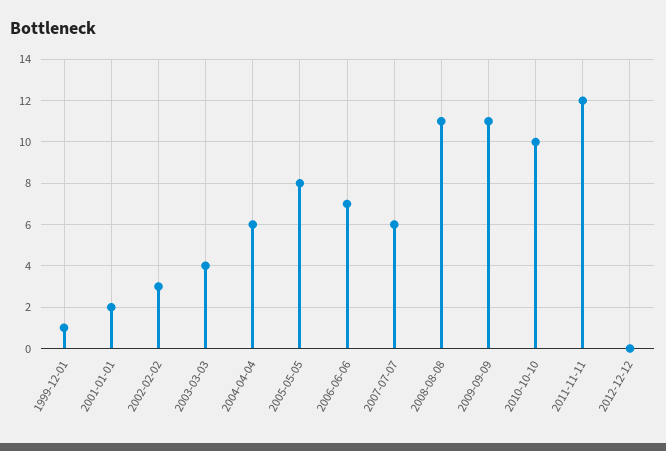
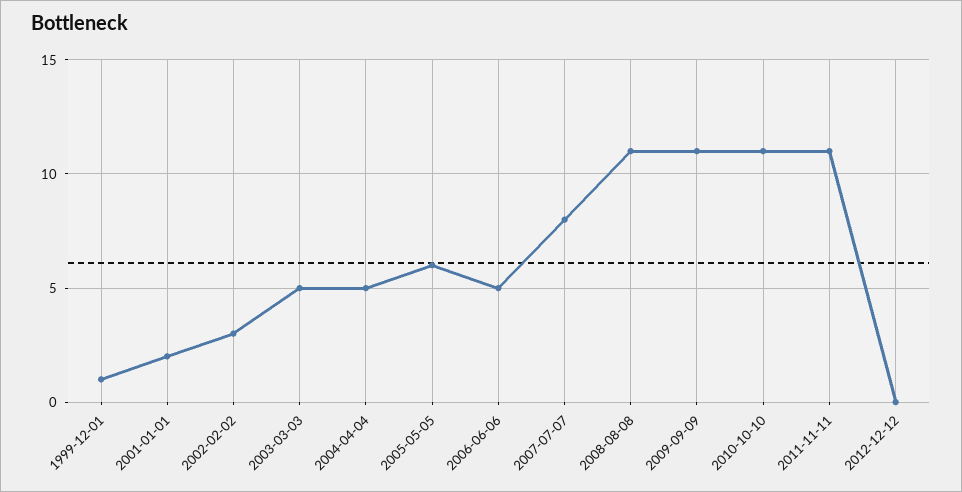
  {
    "1999-12-01": 1,
    "2001-01-01": 2,
    "2002-02-02": 3,
-   "2003-03-03": 4,
+   "2003-03-03": 5,
-   "2004-04-04": 6,
+   "2004-04-04": 5,
-   "2005-05-05": 8,
+   "2005-05-05": 6,
-   "2006-06-06": 7,
+   "2006-06-06": 5,
-   "2007-07-07": 6,
+   "2007-07-07": 8,
    "2008-08-08": 11,
    "2009-09-09": 11,
-   "2010-10-10": 10,
+   "2010-10-10": 11,
-   "2011-11-11": 12,
+   "2011-11-11": 11,
    "2012-12-12": 0
  }

